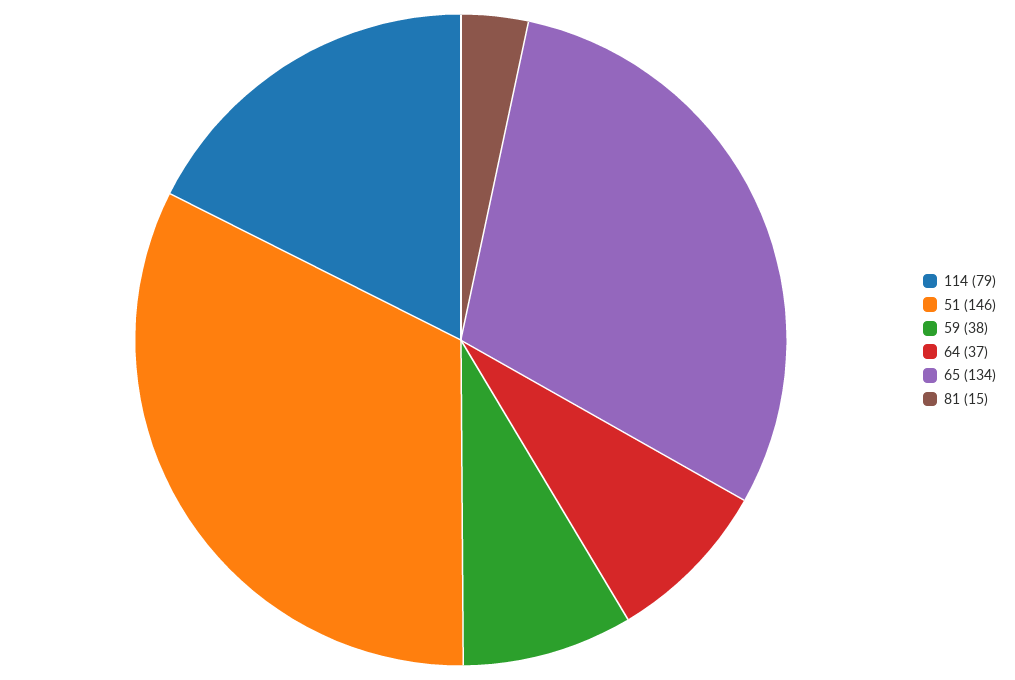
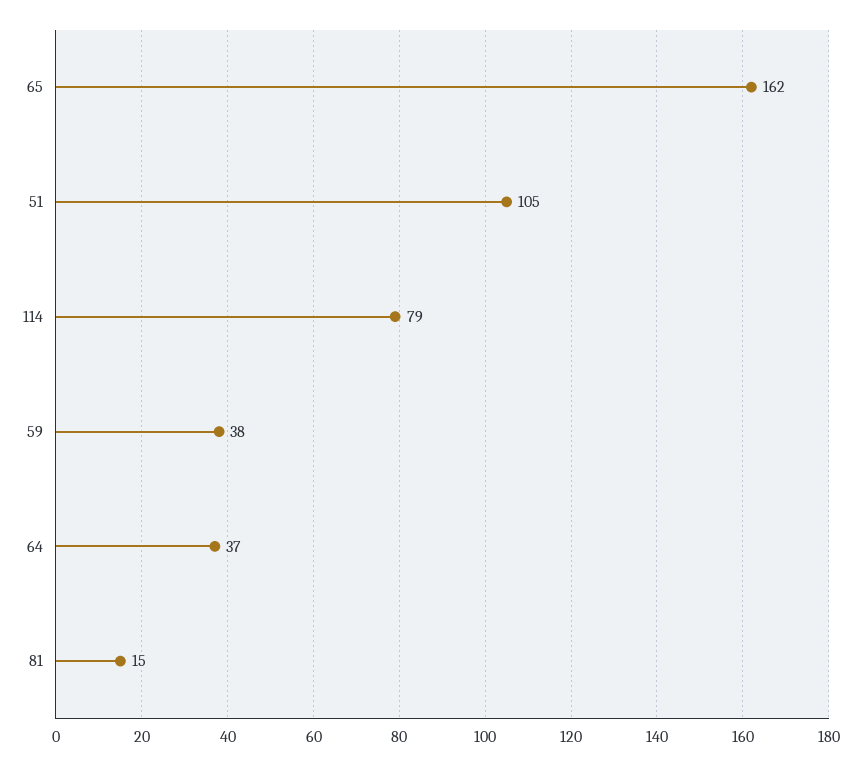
  {
    "114": 79,
-   "51": 146,
+   "51": 105,
    "59": 38,
    "64": 37,
-   "65": 134,
+   "65": 162,
    "81": 15
  }

